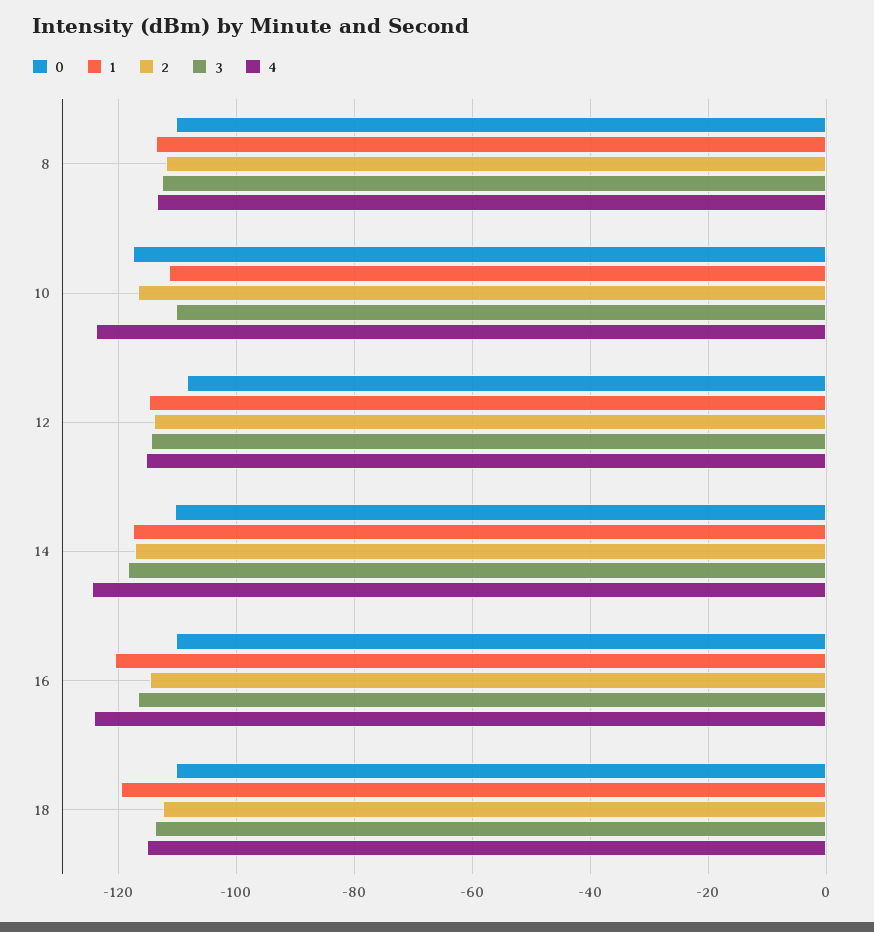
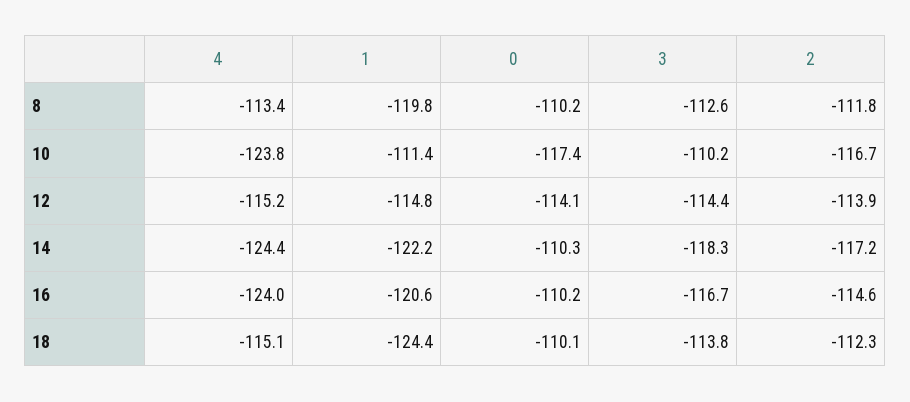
  {
    "0": {
      "8": -110.2,
      "10": -117.4,
-     "12": -108,
+     "12": -114.1,
      "14": -110.3,
      "16": -110.2,
      "18": -110.1
    },
    "1": {
-     "8": -114,
+     "8": -119.8,
      "10": -111.4,
      "12": -114.8,
-     "14": -118,
+     "14": -122.2,
      "16": -120.6,
-     "18": -120
+     "18": -124.4
    },
    "2": {
      "8": -111.8,
      "10": -116.7,
      "12": -113.9,
      "14": -117.2,
      "16": -114.6,
      "18": -112.3
    },
    "3": {
      "8": -112.6,
      "10": -110.2,
      "12": -114.4,
      "14": -118.3,
      "16": -116.7,
      "18": -113.8
    },
    "4": {
      "8": -113.4,
      "10": -123.8,
      "12": -115.2,
      "14": -124.4,
      "16": -124,
      "18": -115.1
    }
  }

